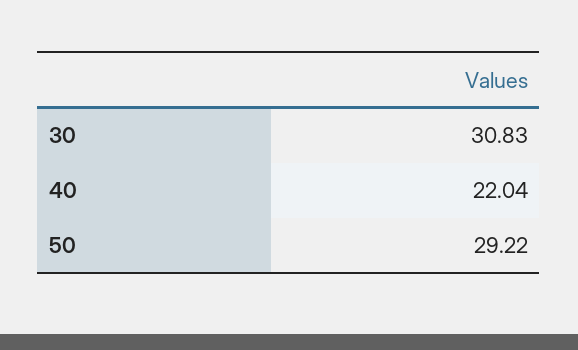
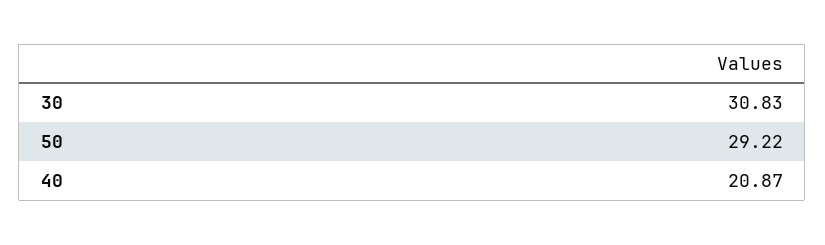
  {
    "30": 30.83,
-   "40": 22.04,
+   "40": 20.87,
    "50": 29.22
  }

